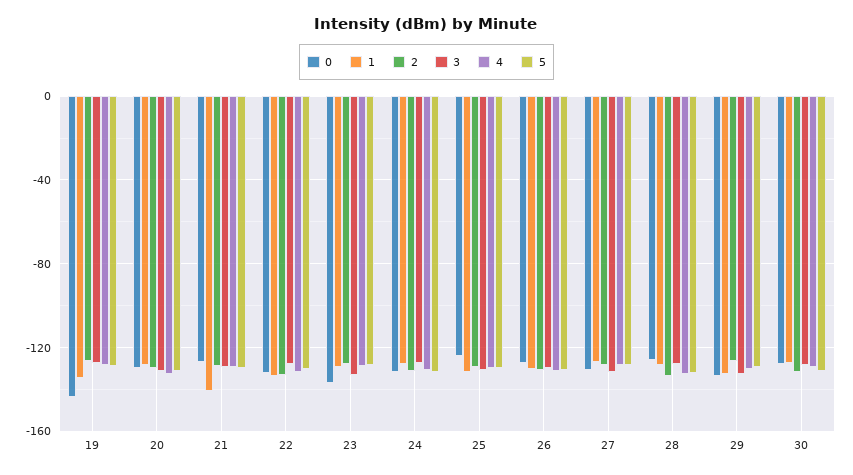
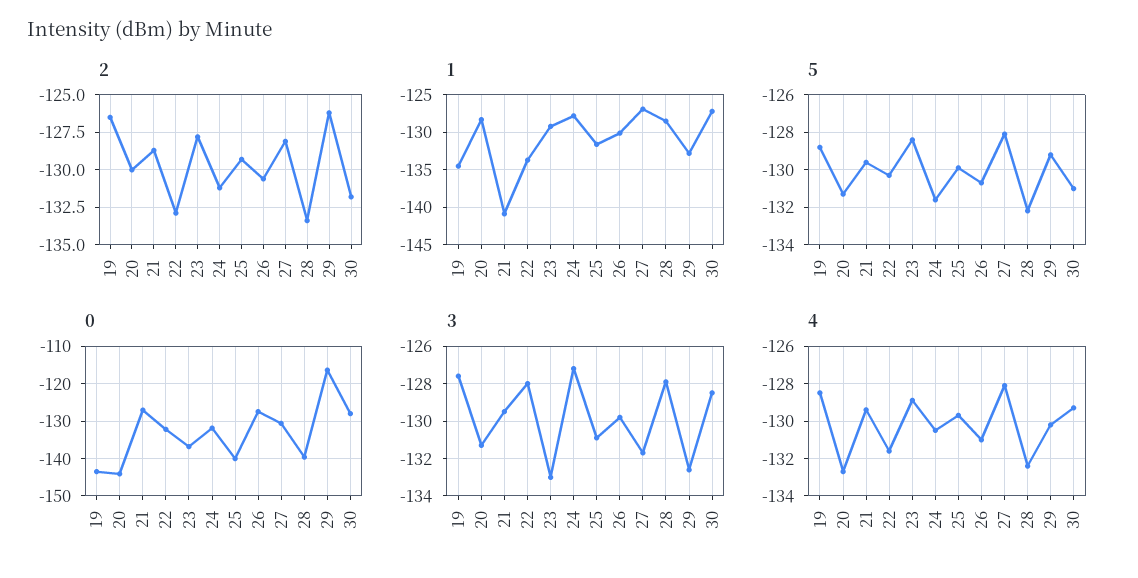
  {
    "0": {
      "19": -144,
-     "20": -130,
+     "20": -144,
      "21": -128,
      "22": -132,
      "23": -136,
      "24": -132,
-     "25": -125,
+     "25": -140,
      "26": -128,
      "27": -130,
-     "28": -125,
+     "28": -140,
-     "29": -135,
+     "29": -116,
      "30": -128
    },
    "1": {
      "19": -135,
      "20": -128,
      "21": -141,
      "22": -134,
      "23": -129,
      "24": -128,
      "25": -132,
      "26": -130,
      "27": -127,
      "28": -129,
      "29": -133,
      "30": -127
    },
    "2": {
      "19": -126.5,
      "20": -130,
      "21": -128.5,
      "22": -133,
      "23": -128,
      "24": -131,
      "25": -129.5,
      "26": -130.5,
      "27": -128,
      "28": -133.5,
      "29": -126,
      "30": -132
    },
    "3": {
      "19": -127.5,
      "20": -131.5,
      "21": -129.5,
      "22": -128,
      "23": -133,
      "24": -127,
      "25": -131,
      "26": -130,
      "27": -131.5,
      "28": -128,
      "29": -132.5,
      "30": -128.5
    },
    "4": {
      "19": -128.5,
      "20": -132.5,
      "21": -129.5,
      "22": -131.5,
      "23": -129,
      "24": -130.5,
      "25": -129.5,
      "26": -131,
      "27": -128,
      "28": -132.5,
      "29": -130,
      "30": -129.5
    },
    "5": {
      "19": -129,
      "20": -131.5,
      "21": -129.5,
      "22": -130.5,
      "23": -128.5,
      "24": -131.5,
      "25": -130,
      "26": -130.5,
      "27": -128,
      "28": -132,
      "29": -129,
      "30": -131
    }
  }

